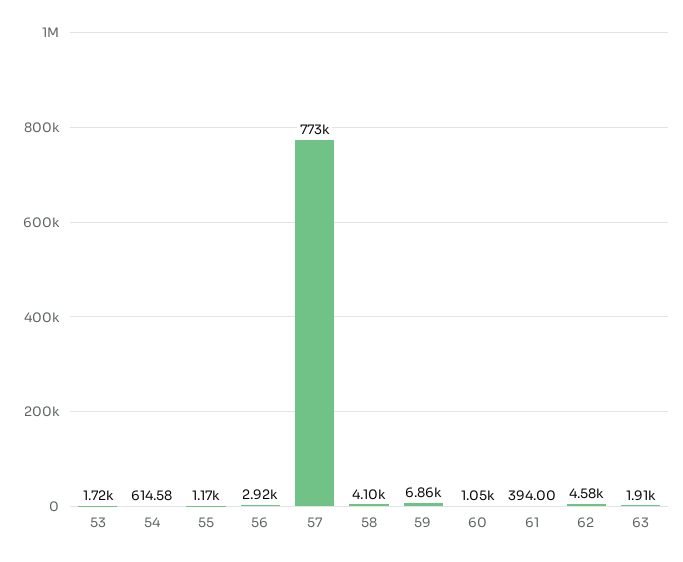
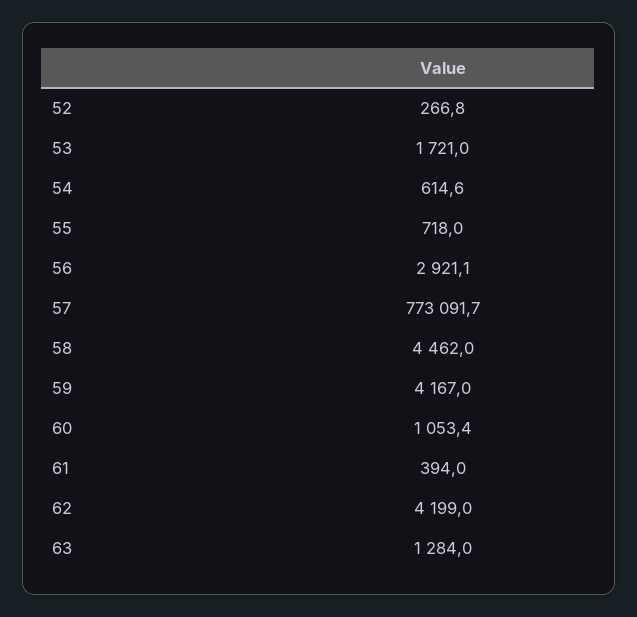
  {
    "53": 1721,
    "54": 614.58,
-   "55": 1170,
+   "55": 718,
    "56": 2921.1,
    "57": 773091.7,
-   "58": 4100,
+   "58": 4462,
-   "59": 6860,
+   "59": 4167,
    "60": 1053.4,
    "61": 394,
-   "62": 4580,
+   "62": 4199,
-   "63": 1910
+   "63": 1284,
+   "52": 266.8
  }

